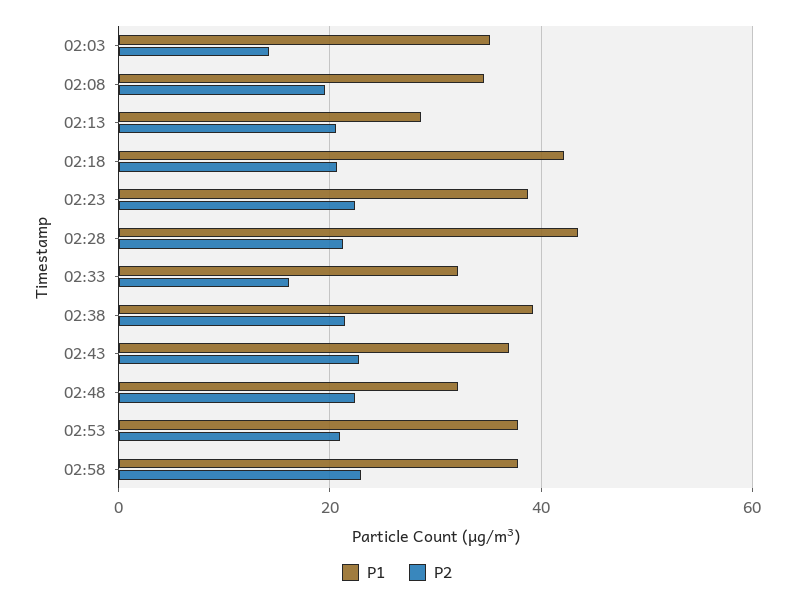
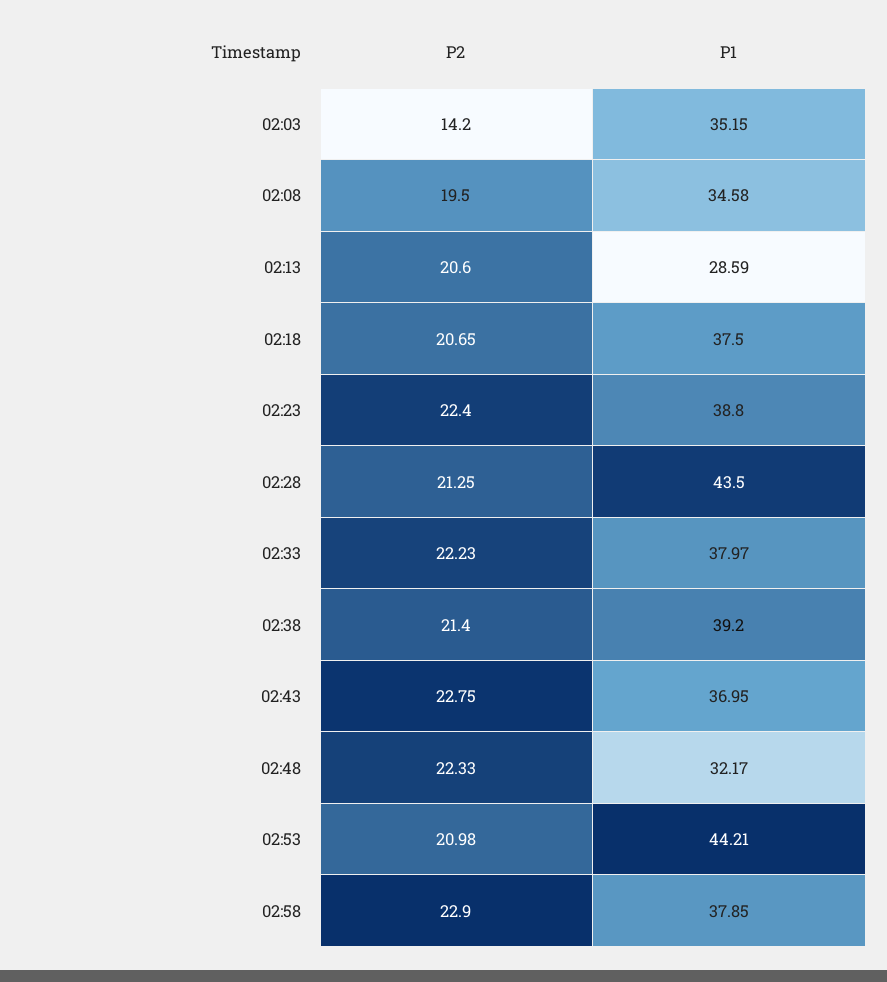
  {
    "P1": {
      "02:03": 35.15,
      "02:08": 34.58,
      "02:13": 28.59,
-     "02:18": 42,
+     "02:18": 37.5,
      "02:23": 38.8,
      "02:28": 43.5,
-     "02:33": 32,
+     "02:33": 37.97,
      "02:38": 39.2,
      "02:43": 36.95,
      "02:48": 32.17,
-     "02:53": 38,
+     "02:53": 44.21,
      "02:58": 37.85
    },
    "P2": {
      "02:03": 14.2,
      "02:08": 19.5,
      "02:13": 20.6,
      "02:18": 20.65,
      "02:23": 22.4,
      "02:28": 21.25,
-     "02:33": 16,
+     "02:33": 22.23,
      "02:38": 21.4,
      "02:43": 22.75,
      "02:48": 22.33,
      "02:53": 20.98,
      "02:58": 22.9
    }
  }

